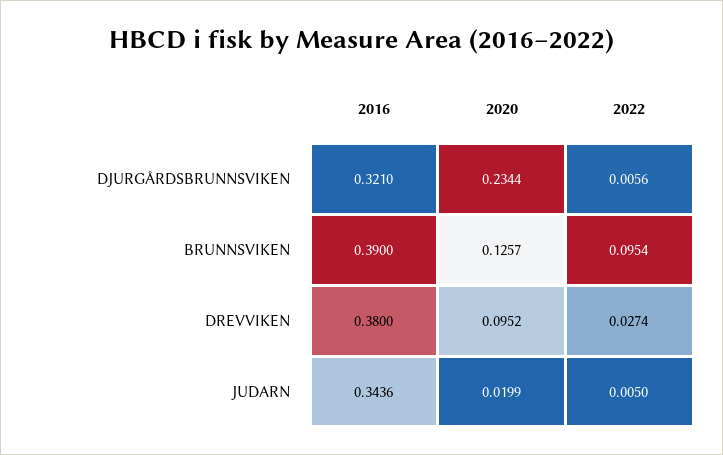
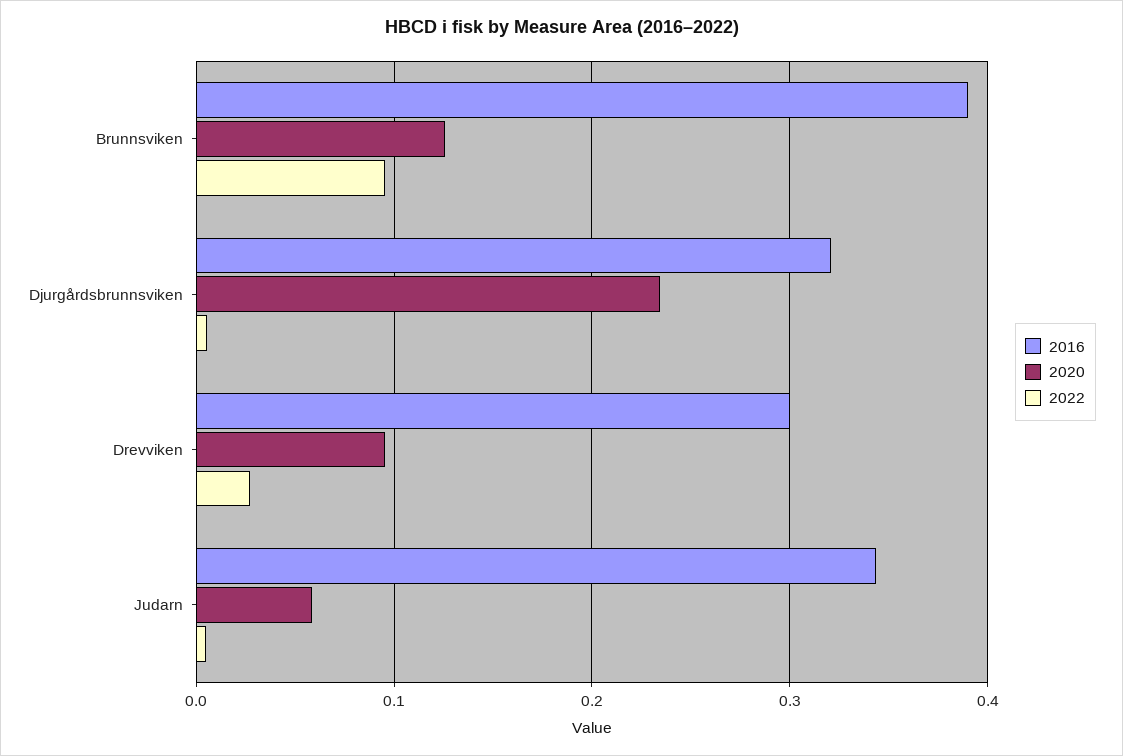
  {
    "2016": {
      "DJURGÅRDSBRUNNSVIKEN": 0.321,
      "BRUNNSVIKEN": 0.39,
-     "DREVVIKEN": 0.38,
+     "DREVVIKEN": 0.3,
      "JUDARN": 0.3436
    },
    "2020": {
      "DJURGÅRDSBRUNNSVIKEN": 0.2344,
      "BRUNNSVIKEN": 0.1257,
      "DREVVIKEN": 0.0952,
-     "JUDARN": 0.0199
+     "JUDARN": 0.06
    },
    "2022": {
      "DJURGÅRDSBRUNNSVIKEN": 0.0056,
      "BRUNNSVIKEN": 0.0954,
      "DREVVIKEN": 0.0274,
      "JUDARN": 0.005
    }
  }

